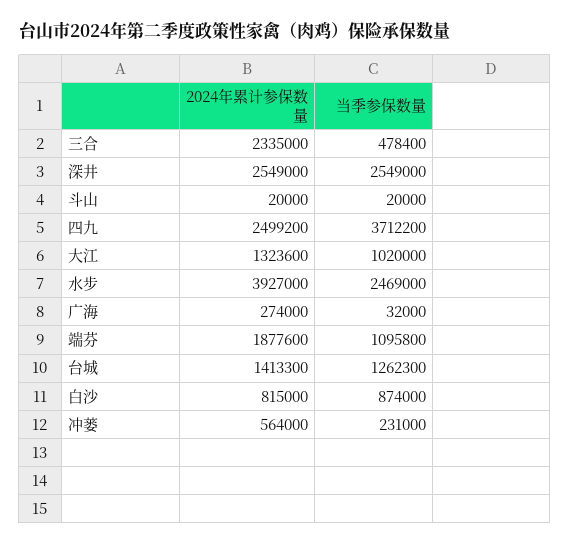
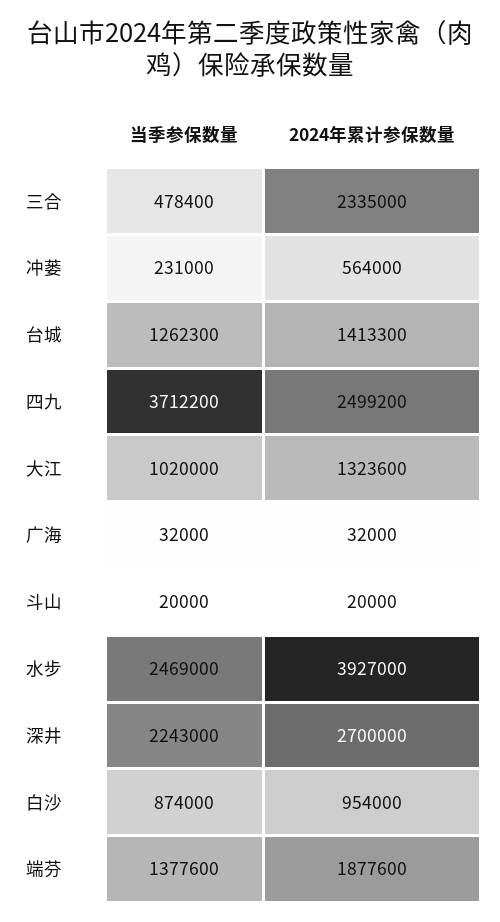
  {
    "2024年累计参保数量": {
      "三合": 2335000,
-     "深井": 2549000,
+     "深井": 2700000,
      "斗山": 20000,
      "四九": 2499200,
      "大江": 1323600,
      "水步": 3927000,
-     "广海": 274000,
+     "广海": 32000,
      "端芬": 1877600,
      "台城": 1413300,
-     "白沙": 815000,
+     "白沙": 954000,
      "冲蒌": 564000
    },
    "当季参保数量": {
      "三合": 478400,
-     "深井": 2549000,
+     "深井": 2243000,
      "斗山": 20000,
      "四九": 3712200,
      "大江": 1020000,
      "水步": 2469000,
      "广海": 32000,
-     "端芬": 1095800,
+     "端芬": 1377600,
      "台城": 1262300,
      "白沙": 874000,
      "冲蒌": 231000
    }
  }

